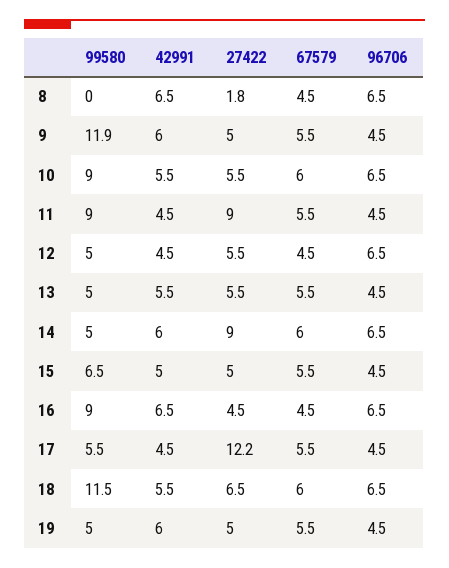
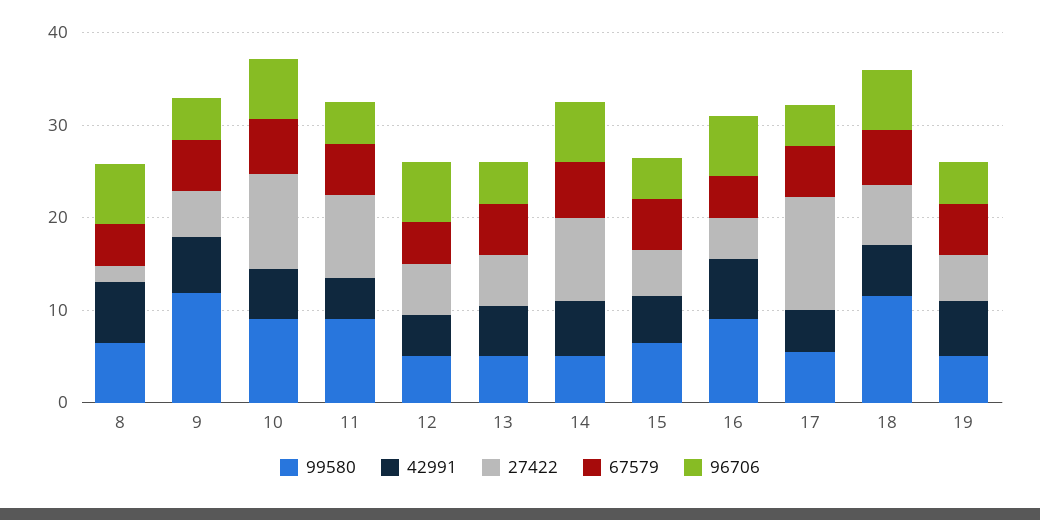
  {
    "99580": {
-     "8": 0,
+     "8": 6,
      "9": 11.9,
      "10": 9,
      "11": 9,
      "12": 5,
      "13": 5,
      "14": 5,
      "15": 6.5,
      "16": 9,
      "17": 5.5,
      "18": 11.5,
      "19": 5
    },
    "42991": {
      "8": 6.5,
      "9": 6,
      "10": 5.5,
      "11": 4.5,
      "12": 4.5,
      "13": 5.5,
      "14": 6,
      "15": 5,
      "16": 6.5,
      "17": 4.5,
      "18": 5.5,
      "19": 6
    },
    "27422": {
      "8": 1.8,
      "9": 5,
-     "10": 5.5,
+     "10": 10,
      "11": 9,
      "12": 5.5,
      "13": 5.5,
      "14": 9,
      "15": 5,
      "16": 4.5,
      "17": 12.2,
      "18": 6.5,
      "19": 5
    },
    "67579": {
      "8": 4.5,
      "9": 5.5,
      "10": 6,
      "11": 5.5,
      "12": 4.5,
      "13": 5.5,
      "14": 6,
      "15": 5.5,
      "16": 4.5,
      "17": 5.5,
      "18": 6,
      "19": 5.5
    },
    "96706": {
      "8": 6.5,
      "9": 4.5,
      "10": 6.5,
      "11": 4.5,
      "12": 6.5,
      "13": 4.5,
      "14": 6.5,
      "15": 4.5,
      "16": 6.5,
      "17": 4.5,
      "18": 6.5,
      "19": 4.5
    }
  }

